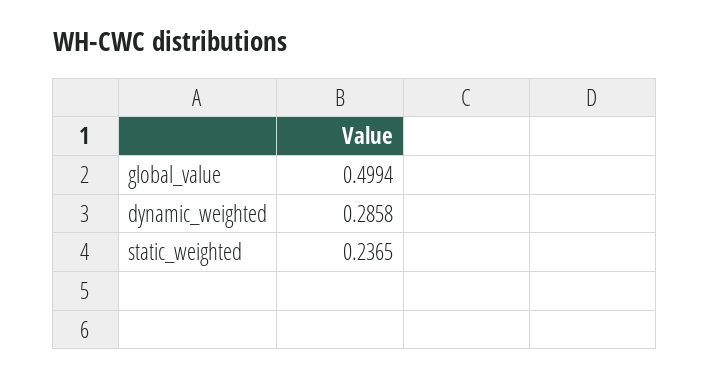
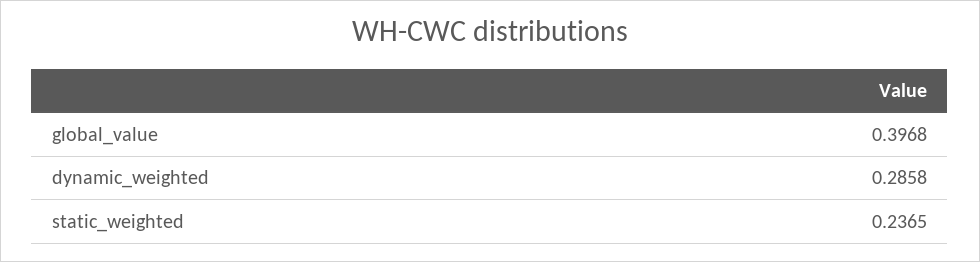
  {
-   "global_value": 0.4994,
+   "global_value": 0.3968,
    "dynamic_weighted": 0.2858,
    "static_weighted": 0.2365
  }

